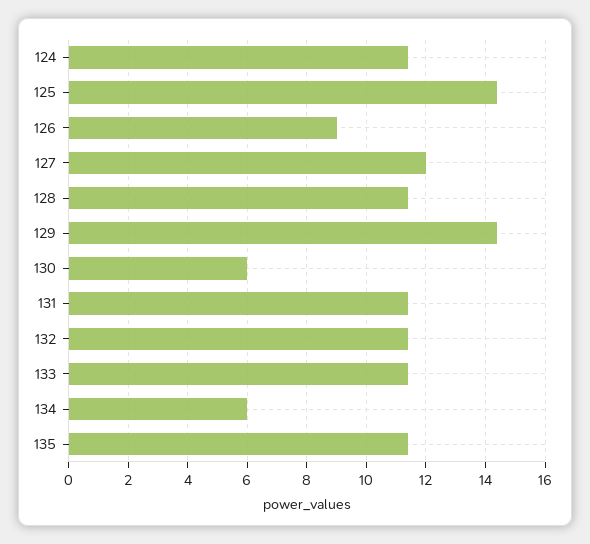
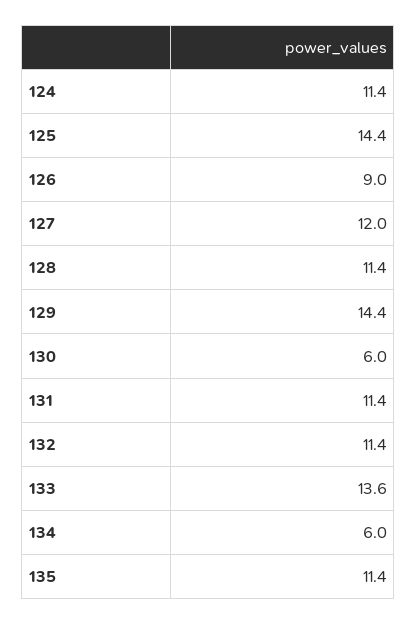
  {
    "124": 11.4,
    "125": 14.4,
    "126": 9,
    "127": 12,
    "128": 11.4,
    "129": 14.4,
    "130": 6,
    "131": 11.4,
    "132": 11.4,
-   "133": 11.5,
+   "133": 13.6,
    "134": 6,
    "135": 11.4
  }

